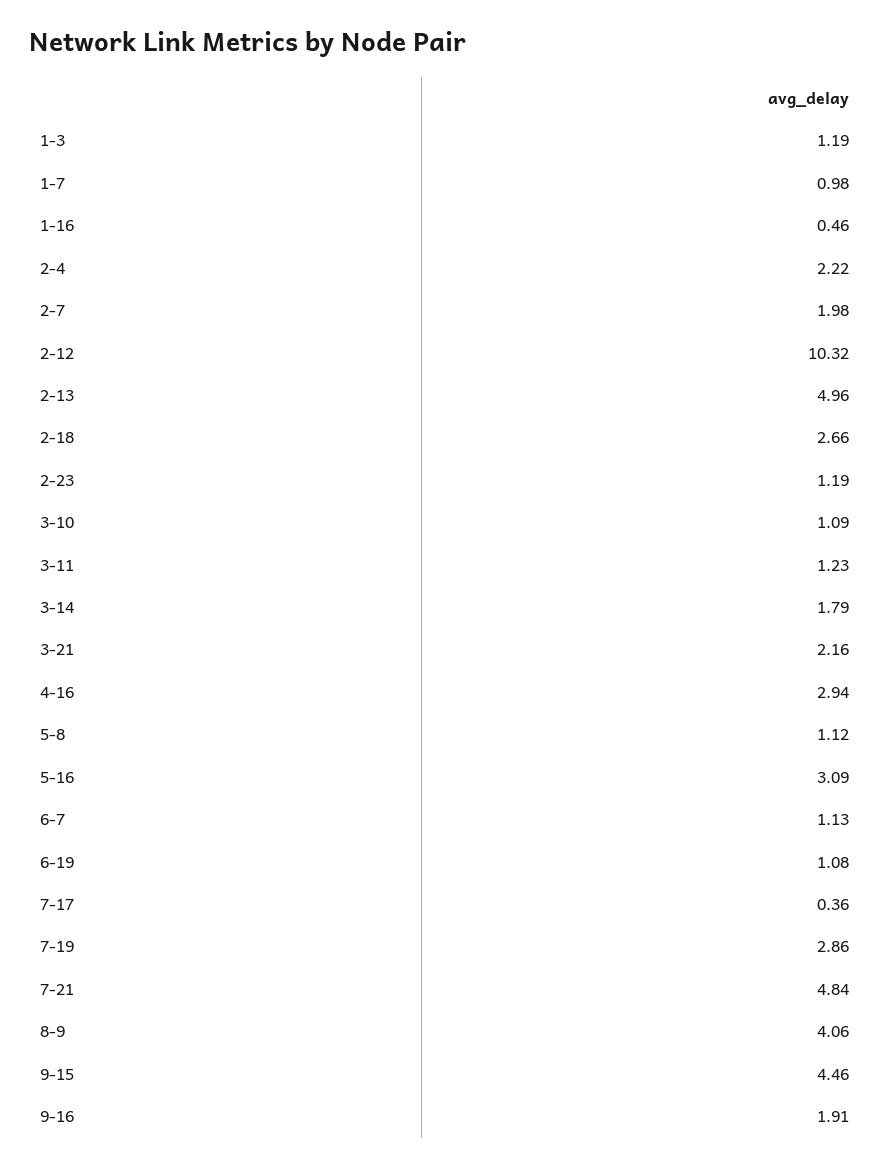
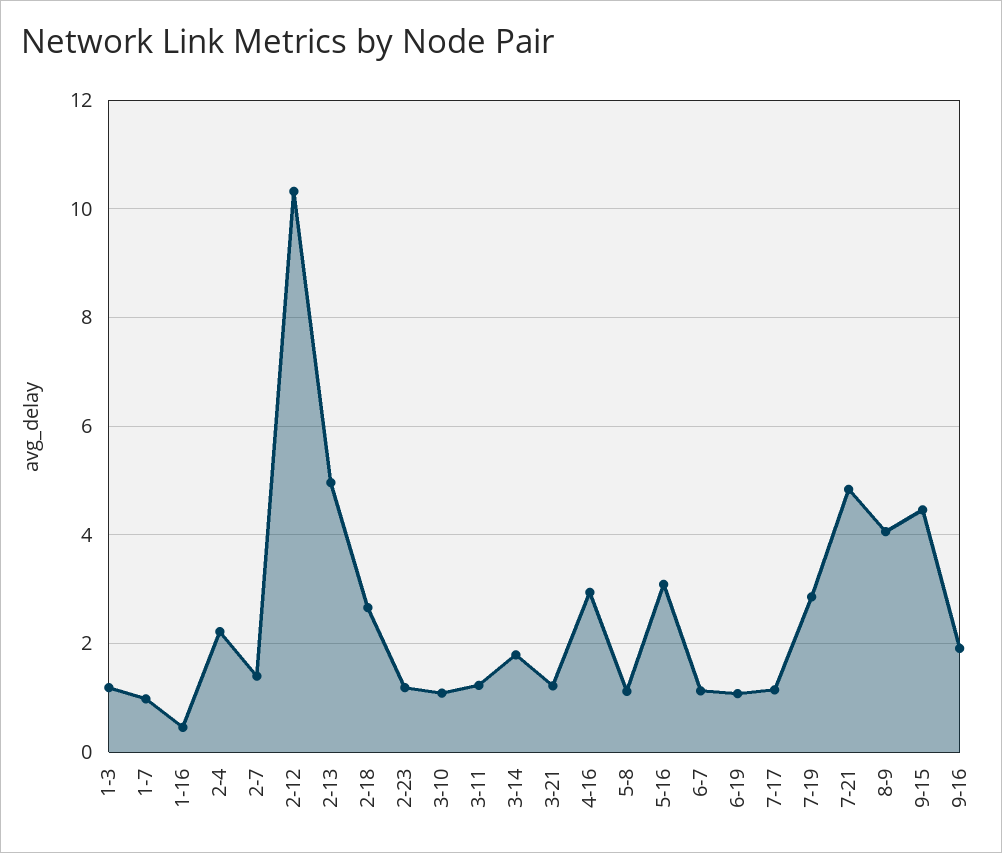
  {
    "1-3": 1.19,
    "1-7": 0.98,
    "1-16": 0.46,
    "2-4": 2.22,
-   "2-7": 1.98,
+   "2-7": 1.4,
    "2-12": 10.32,
    "2-13": 4.96,
    "2-18": 2.66,
    "2-23": 1.19,
    "3-10": 1.09,
    "3-11": 1.23,
    "3-14": 1.79,
-   "3-21": 2.16,
+   "3-21": 1.2,
    "4-16": 2.94,
    "5-8": 1.12,
    "5-16": 3.09,
    "6-7": 1.13,
    "6-19": 1.08,
-   "7-17": 0.36,
+   "7-17": 1.2,
    "7-19": 2.86,
    "7-21": 4.84,
    "8-9": 4.06,
    "9-15": 4.46,
    "9-16": 1.91
  }

